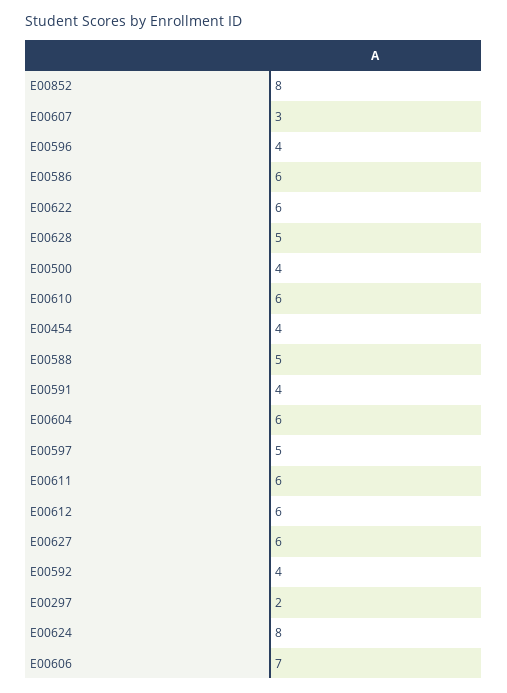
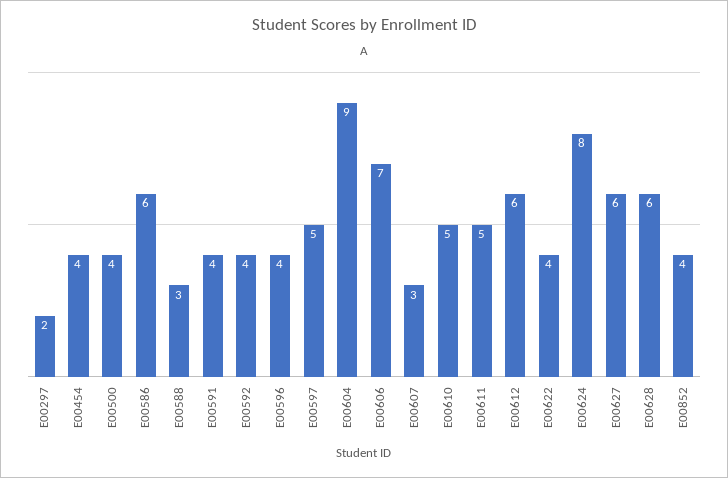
  {
-   "E00852": 8,
+   "E00852": 4,
    "E00607": 3,
    "E00596": 4,
    "E00586": 6,
-   "E00622": 6,
+   "E00622": 4,
-   "E00628": 5,
+   "E00628": 6,
    "E00500": 4,
-   "E00610": 6,
+   "E00610": 5,
    "E00454": 4,
-   "E00588": 5,
+   "E00588": 3,
    "E00591": 4,
-   "E00604": 6,
+   "E00604": 9,
    "E00597": 5,
-   "E00611": 6,
+   "E00611": 5,
    "E00612": 6,
    "E00627": 6,
    "E00592": 4,
    "E00297": 2,
    "E00624": 8,
    "E00606": 7
  }

